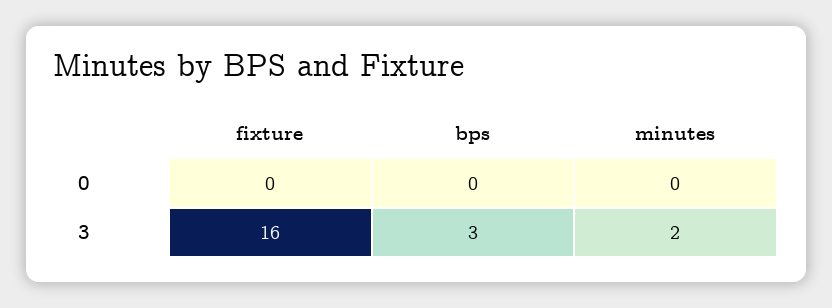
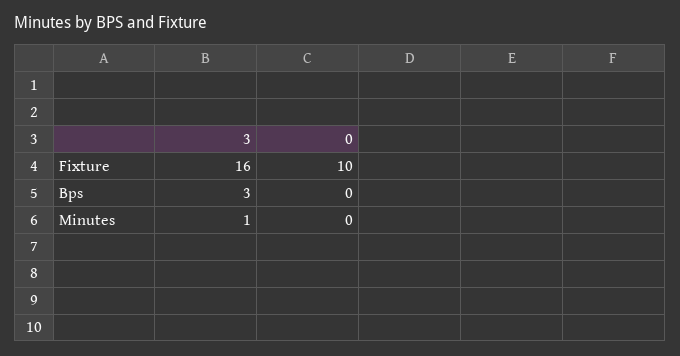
  {
    "fixture": {
-     "0": 0,
+     "0": 10,
      "3": 16
    },
    "bps": {
      "0": 0,
      "3": 3
    },
    "minutes": {
      "0": 0,
-     "3": 2
+     "3": 1
    }
  }

